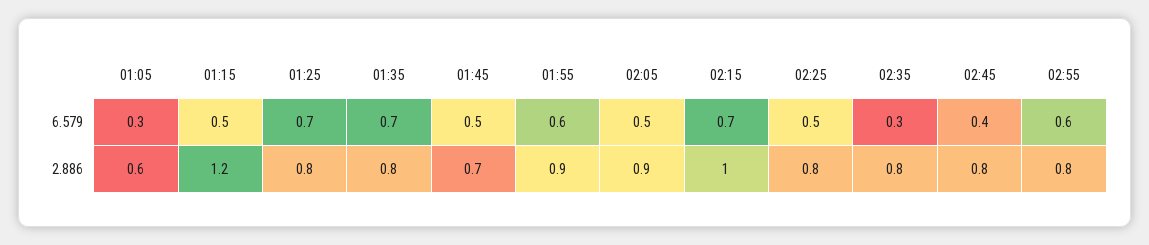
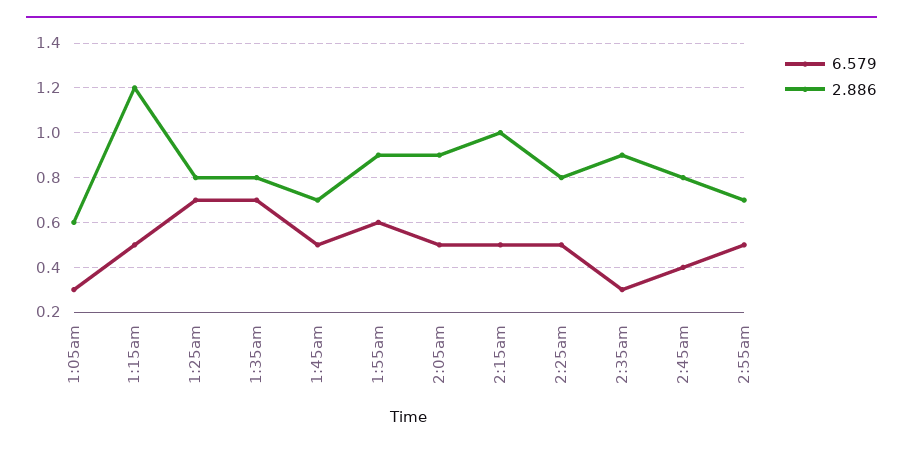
  {
    "6.579": {
      "01:05": 0.3,
      "01:15": 0.5,
      "01:25": 0.7,
      "01:35": 0.7,
      "01:45": 0.5,
      "01:55": 0.6,
      "02:05": 0.5,
-     "02:15": 0.7,
+     "02:15": 0.5,
      "02:25": 0.5,
      "02:35": 0.3,
      "02:45": 0.4,
-     "02:55": 0.6
+     "02:55": 0.5
    },
    "2.886": {
      "01:05": 0.6,
      "01:15": 1.2,
      "01:25": 0.8,
      "01:35": 0.8,
      "01:45": 0.7,
      "01:55": 0.9,
      "02:05": 0.9,
      "02:15": 1,
      "02:25": 0.8,
-     "02:35": 0.8,
+     "02:35": 0.9,
      "02:45": 0.8,
-     "02:55": 0.8
+     "02:55": 0.7
    }
  }

